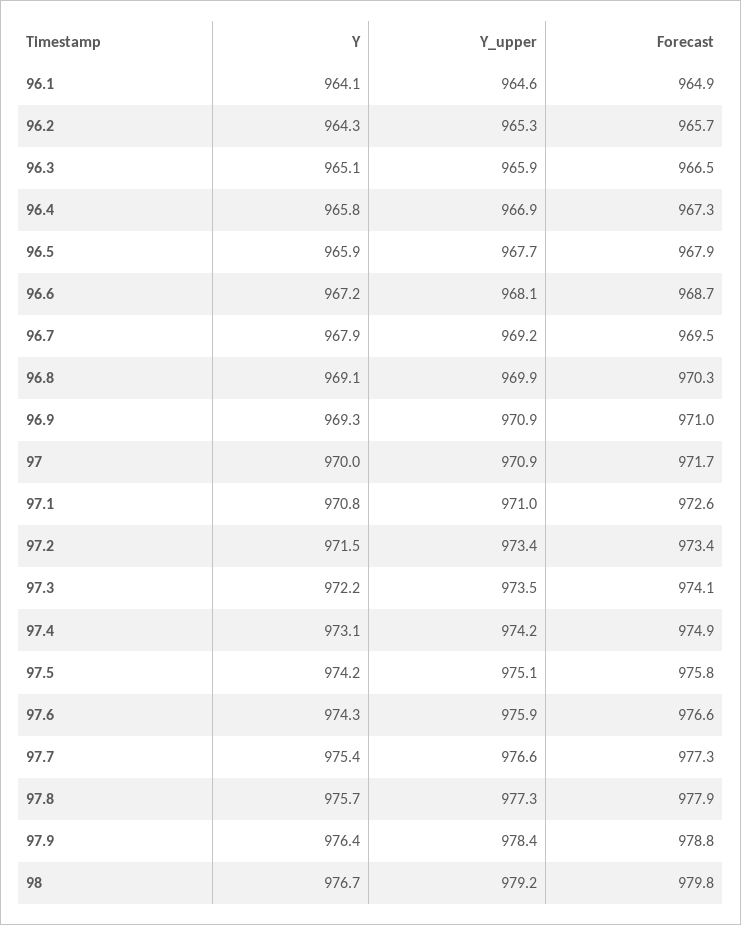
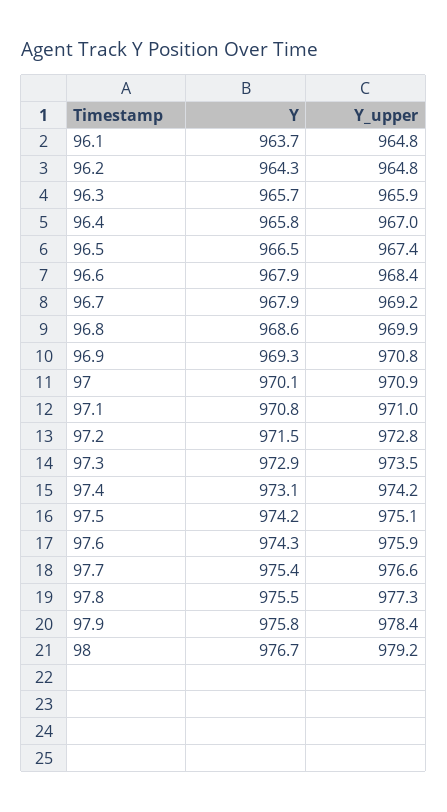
  {
    "Y": {
-     "96.1": 964.1,
+     "96.1": 963.7,
      "96.2": 964.3,
-     "96.3": 965.1,
+     "96.3": 965.7,
      "96.4": 965.8,
-     "96.5": 965.9,
+     "96.5": 966.5,
-     "96.6": 967.2,
+     "96.6": 967.9,
      "96.7": 967.9,
-     "96.8": 969.1,
+     "96.8": 968.6,
      "96.9": 969.3,
-     "97": 970,
+     "97": 970.1,
      "97.1": 970.8,
      "97.2": 971.5,
-     "97.3": 972.2,
+     "97.3": 972.9,
      "97.4": 973.1,
      "97.5": 974.2,
      "97.6": 974.3,
      "97.7": 975.4,
-     "97.8": 975.7,
+     "97.8": 975.5,
-     "97.9": 976.4,
+     "97.9": 975.8,
      "98": 976.7
    },
    "Y_upper": {
-     "96.1": 964.6,
+     "96.1": 964.8,
-     "96.2": 965.3,
+     "96.2": 964.8,
      "96.3": 965.9,
-     "96.4": 966.9,
+     "96.4": 967,
-     "96.5": 967.7,
+     "96.5": 967.4,
-     "96.6": 968.1,
+     "96.6": 968.4,
      "96.7": 969.2,
      "96.8": 969.9,
-     "96.9": 970.9,
+     "96.9": 970.8,
      "97": 970.9,
      "97.1": 971,
-     "97.2": 973.4,
+     "97.2": 972.8,
      "97.3": 973.5,
      "97.4": 974.2,
      "97.5": 975.1,
      "97.6": 975.9,
      "97.7": 976.6,
      "97.8": 977.3,
      "97.9": 978.4,
      "98": 979.2
-   },
+   }
-   "Forecast": {
-     "96.1": 964.9,
-     "96.2": 965.7,
-     "96.3": 966.5,
-     "96.4": 967.3,
-     "96.5": 967.9,
-     "96.6": 968.7,
-     "96.7": 969.5,
-     "96.8": 970.3,
-     "96.9": 971,
-     "97": 971.7,
-     "97.1": 972.6,
-     "97.2": 973.4,
-     "97.3": 974.1,
-     "97.4": 974.9,
-     "97.5": 975.8,
-     "97.6": 976.6,
-     "97.7": 977.3,
-     "97.8": 977.9,
-     "97.9": 978.8,
-     "98": 979.8
-   }
  }

